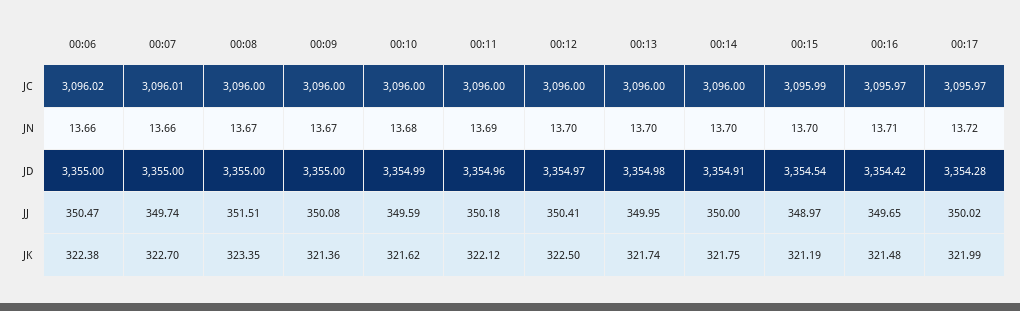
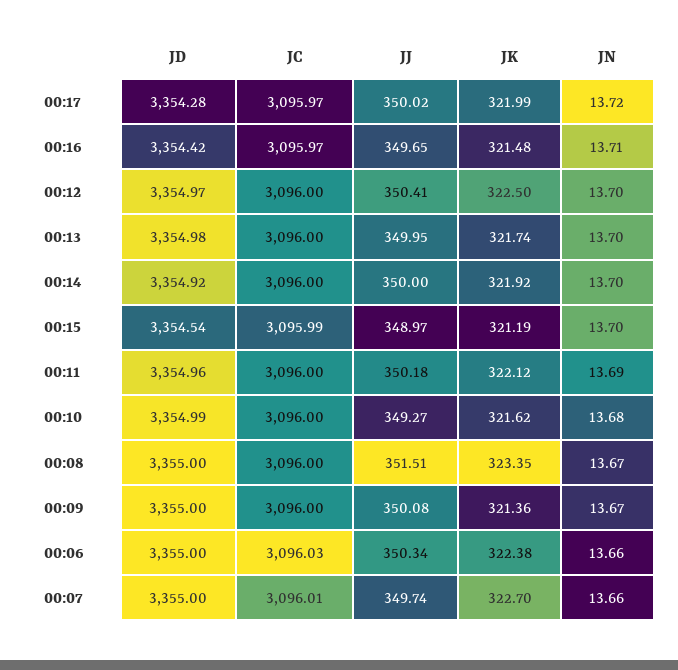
  {
    "00:06": {
-     "JC": 3096.02,
+     "JC": 3096.03,
      "JN": 13.66,
      "JD": 3355,
-     "JJ": 350.47,
+     "JJ": 350.34,
      "JK": 322.38
    },
    "00:07": {
      "JC": 3096.01,
      "JN": 13.66,
      "JD": 3355,
      "JJ": 349.74,
      "JK": 322.7
    },
    "00:08": {
      "JC": 3096,
      "JN": 13.67,
      "JD": 3355,
      "JJ": 351.51,
      "JK": 323.35
    },
    "00:09": {
      "JC": 3096,
      "JN": 13.67,
      "JD": 3355,
      "JJ": 350.08,
      "JK": 321.36
    },
    "00:10": {
      "JC": 3096,
      "JN": 13.68,
      "JD": 3354.99,
-     "JJ": 349.59,
+     "JJ": 349.27,
      "JK": 321.62
    },
    "00:11": {
      "JC": 3096,
      "JN": 13.69,
      "JD": 3354.96,
      "JJ": 350.18,
      "JK": 322.12
    },
    "00:12": {
      "JC": 3096,
      "JN": 13.7,
      "JD": 3354.97,
      "JJ": 350.41,
      "JK": 322.5
    },
    "00:13": {
      "JC": 3096,
      "JN": 13.7,
      "JD": 3354.98,
      "JJ": 349.95,
      "JK": 321.74
    },
    "00:14": {
      "JC": 3096,
      "JN": 13.7,
-     "JD": 3354.91,
+     "JD": 3354.92,
      "JJ": 350,
-     "JK": 321.75
+     "JK": 321.92
    },
    "00:15": {
      "JC": 3095.99,
      "JN": 13.7,
      "JD": 3354.54,
      "JJ": 348.97,
      "JK": 321.19
    },
    "00:16": {
      "JC": 3095.97,
      "JN": 13.71,
      "JD": 3354.42,
      "JJ": 349.65,
      "JK": 321.48
    },
    "00:17": {
      "JC": 3095.97,
      "JN": 13.72,
      "JD": 3354.28,
      "JJ": 350.02,
      "JK": 321.99
    }
  }

